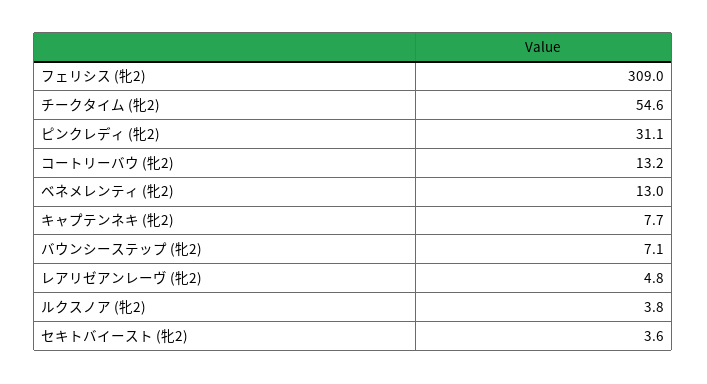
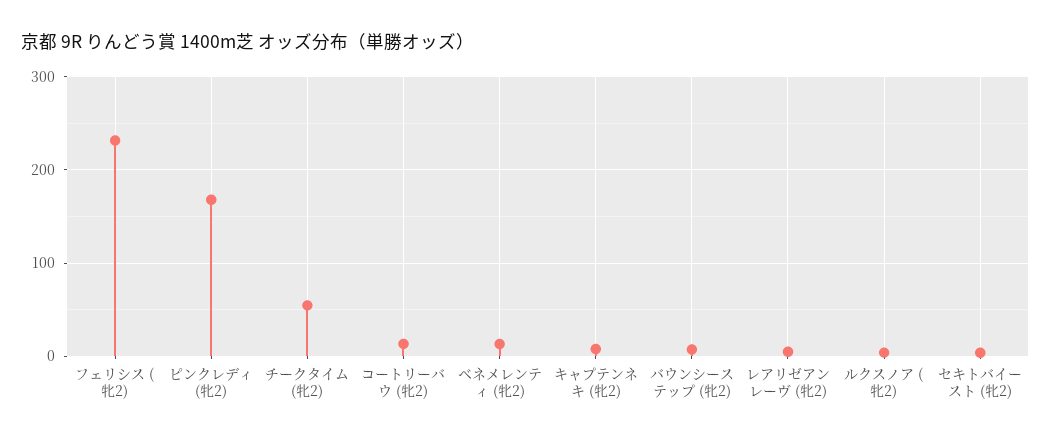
  {
-   "フェリシス (牝2)": 309,
+   "フェリシス (牝2)": 230,
    "チークタイム (牝2)": 54.6,
-   "ピンクレディ (牝2)": 31.1,
+   "ピンクレディ (牝2)": 170,
    "コートリーバウ (牝2)": 13.2,
    "ベネメレンティ (牝2)": 13,
    "キャプテンネキ (牝2)": 7.7,
    "バウンシーステップ (牝2)": 7.1,
    "レアリゼアンレーヴ (牝2)": 4.8,
    "ルクスノア (牝2)": 3.8,
    "セキトバイースト (牝2)": 3.6
  }

